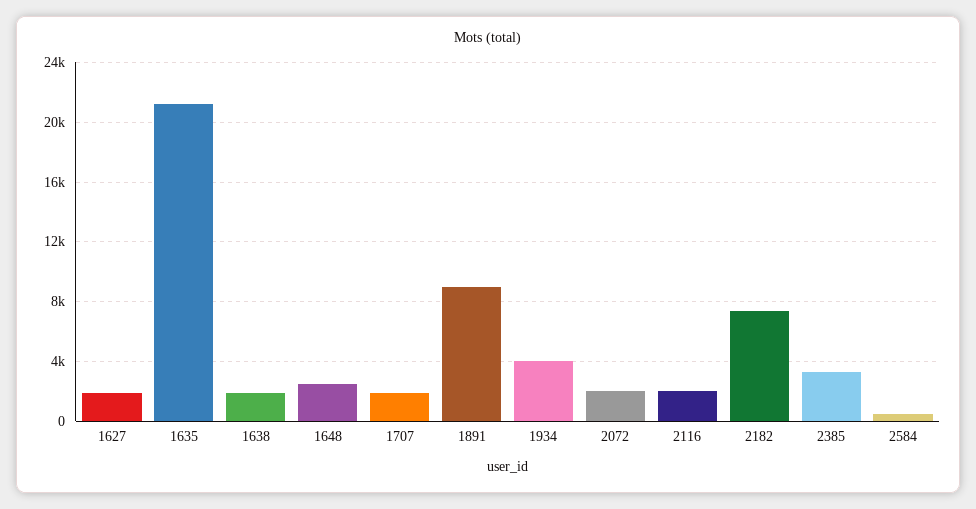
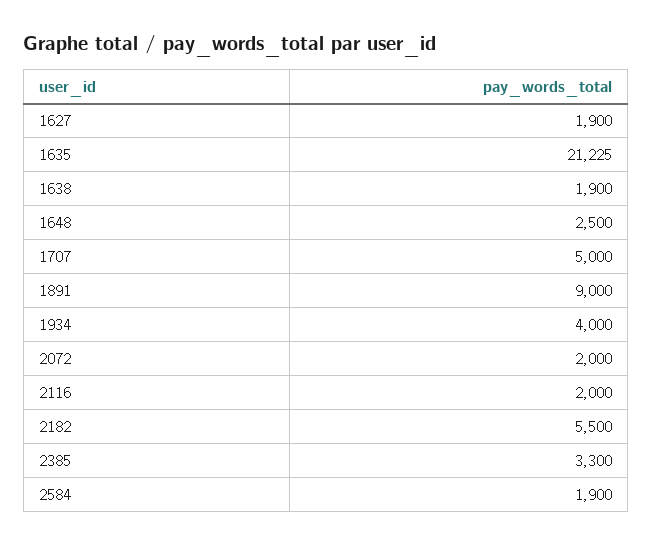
  {
    "1627": 1900,
    "1635": 21225,
    "1638": 1900,
    "1648": 2500,
-   "1707": 2000,
+   "1707": 5000,
    "1891": 9000,
    "1934": 4000,
    "2072": 2000,
    "2116": 2000,
-   "2182": 7500,
+   "2182": 5500,
    "2385": 3300,
-   "2584": 500
+   "2584": 1900
  }

